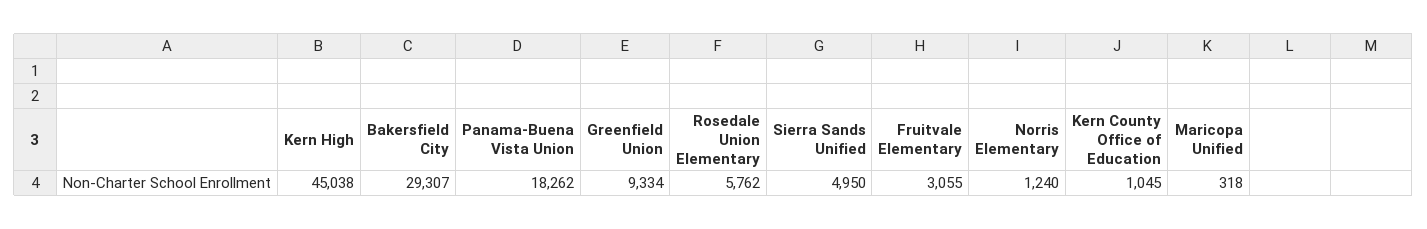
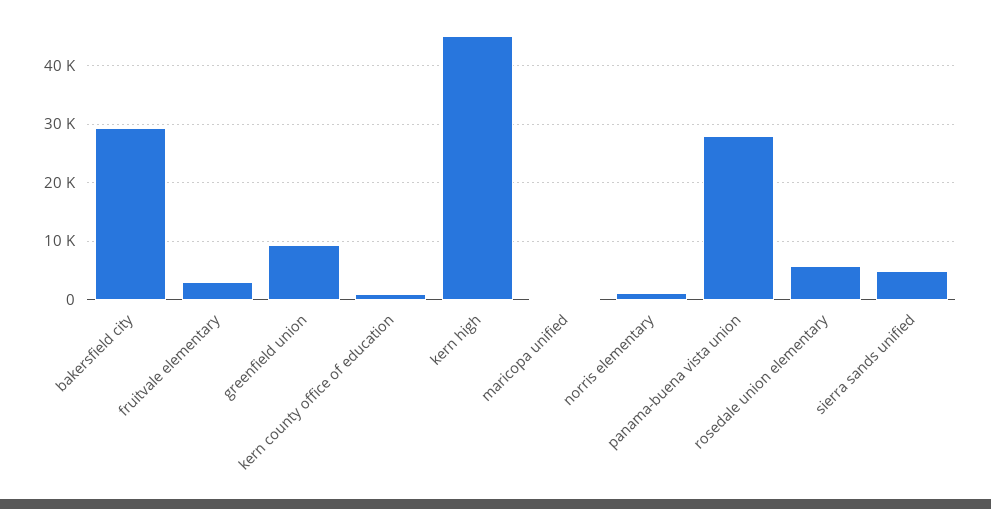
  {
    "Kern High": 45038,
    "Bakersfield City": 29307,
-   "Panama-Buena Vista Union": 18262,
+   "Panama-Buena Vista Union": 28000,
    "Greenfield Union": 9334,
    "Rosedale Union Elementary": 5762,
    "Sierra Sands Unified": 4950,
    "Fruitvale Elementary": 3055,
    "Norris Elementary": 1240,
    "Kern County Office of Education": 1045,
    "Maricopa Unified": 318
  }

